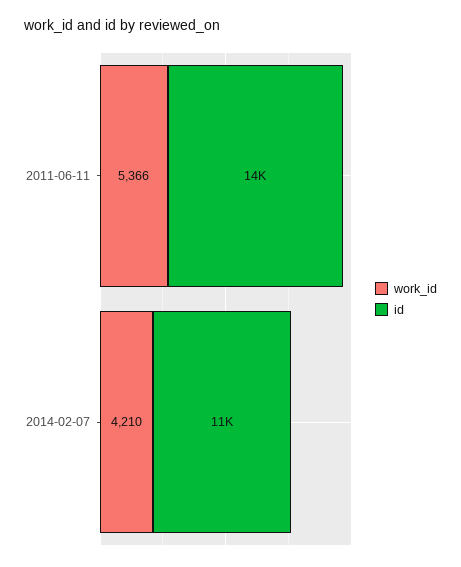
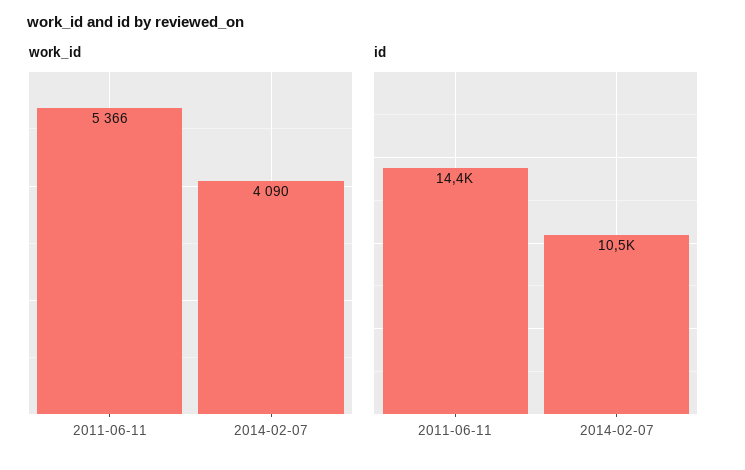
  {
    "work_id": {
      "2011-06-11": 5366,
-     "2014-02-07": 4210
+     "2014-02-07": 4090
    },
    "id": {
      "2011-06-11": 14400,
      "2014-02-07": 10500
    }
  }

